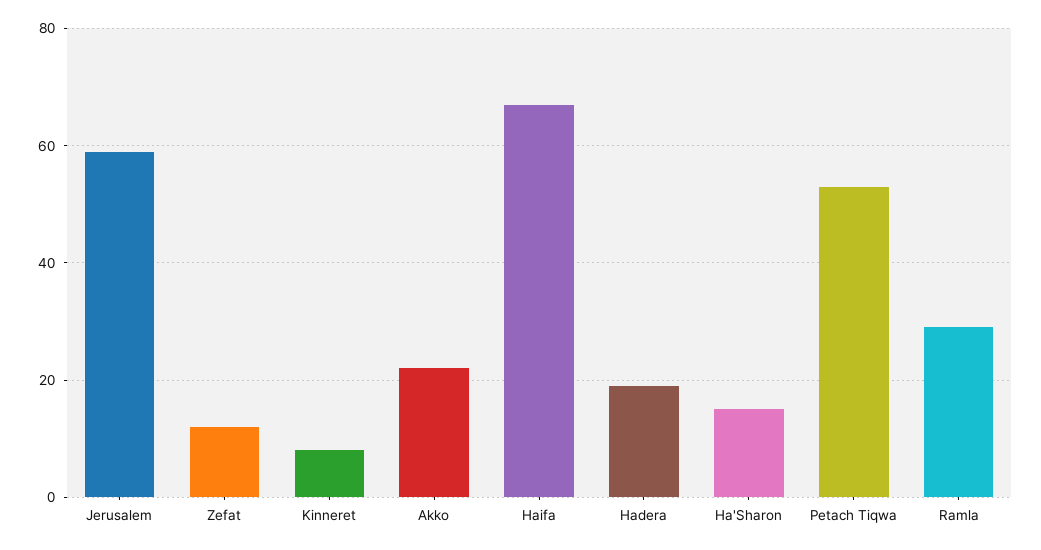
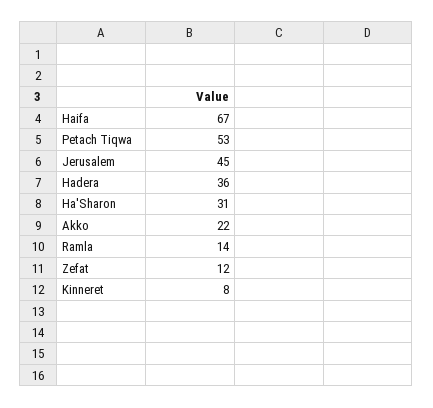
  {
-   "Jerusalem": 60,
+   "Jerusalem": 45,
    "Zefat": 12,
    "Kinneret": 8,
    "Akko": 22,
    "Haifa": 67,
-   "Hadera": 20,
+   "Hadera": 36,
-   "Ha'Sharon": 15,
+   "Ha'Sharon": 31,
    "Petach Tiqwa": 53,
-   "Ramla": 30
+   "Ramla": 14
  }

